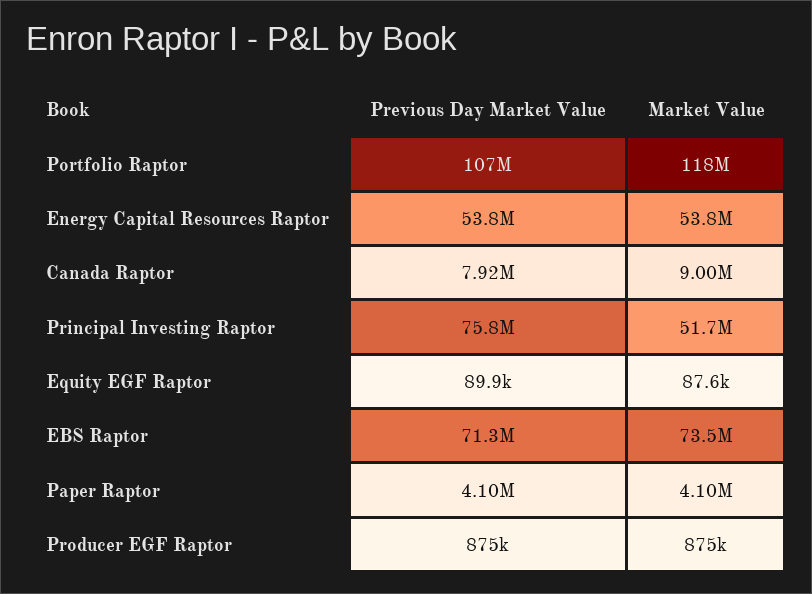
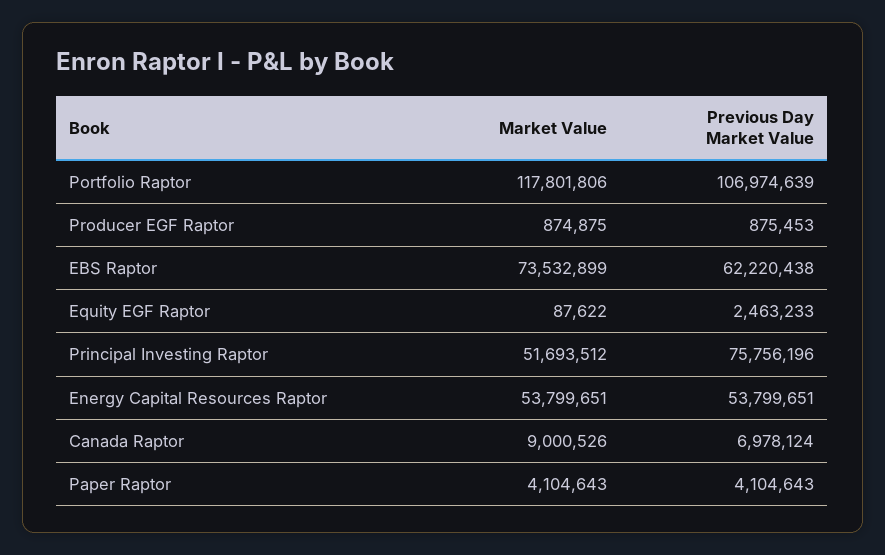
  {
    "Previous Day Market Value": {
      "Portfolio Raptor": 106974639,
      "Energy Capital Resources Raptor": 53799651,
-     "Canada Raptor": 7920000,
+     "Canada Raptor": 6978124,
      "Principal Investing Raptor": 75756196,
-     "Equity EGF Raptor": 89900,
+     "Equity EGF Raptor": 2463233,
-     "EBS Raptor": 71300000,
+     "EBS Raptor": 62220438,
      "Paper Raptor": 4104643,
      "Producer EGF Raptor": 875453
    },
    "Market Value": {
      "Portfolio Raptor": 117801806,
      "Energy Capital Resources Raptor": 53799651,
      "Canada Raptor": 9000526,
      "Principal Investing Raptor": 51693512,
      "Equity EGF Raptor": 87622,
      "EBS Raptor": 73532899,
      "Paper Raptor": 4104643,
      "Producer EGF Raptor": 874875
    }
  }

